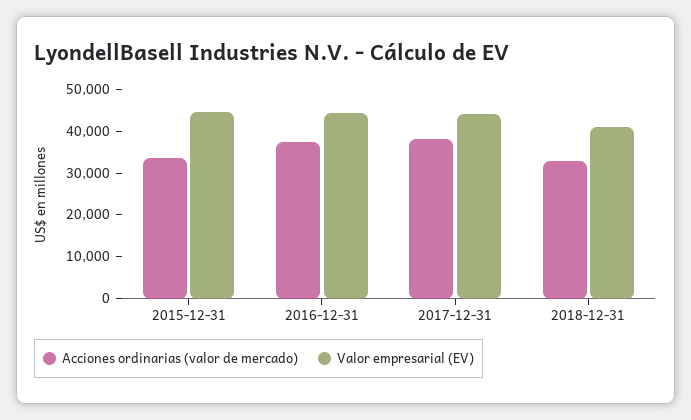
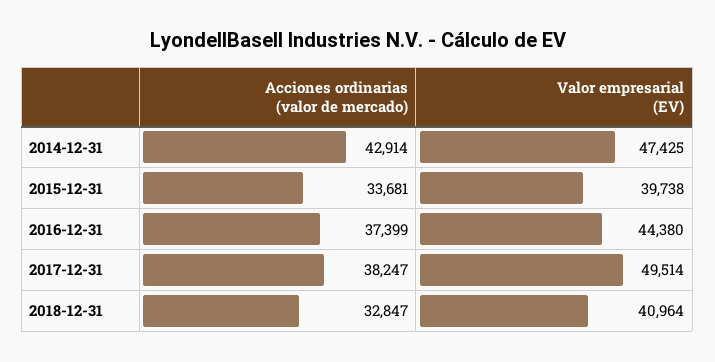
  {
    "Acciones ordinarias (valor de mercado)": {
      "2015-12-31": 33681,
      "2016-12-31": 37399,
      "2017-12-31": 38247,
-     "2018-12-31": 32847
+     "2018-12-31": 32847,
+     "2014-12-31": 42914
    },
    "Valor empresarial (EV)": {
-     "2015-12-31": 44000,
+     "2015-12-31": 39738,
      "2016-12-31": 44380,
-     "2017-12-31": 44000,
+     "2017-12-31": 49514,
-     "2018-12-31": 40964
+     "2018-12-31": 40964,
+     "2014-12-31": 47425
    }
  }

